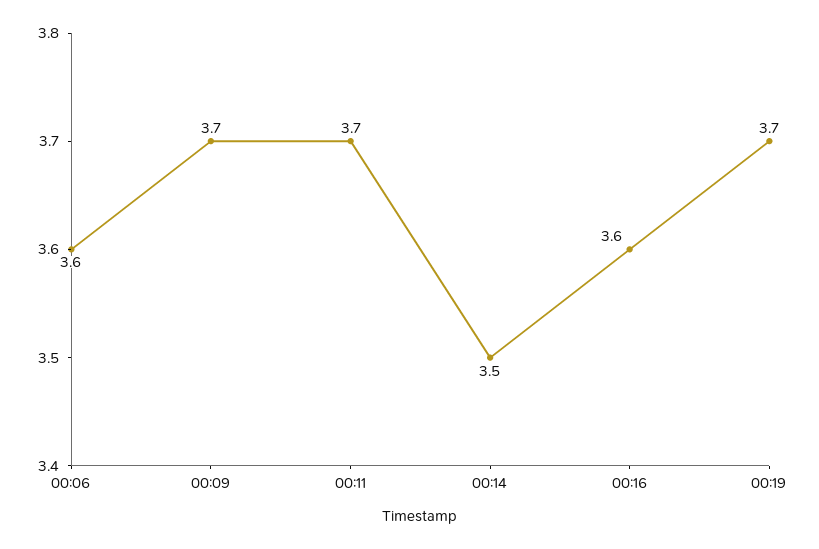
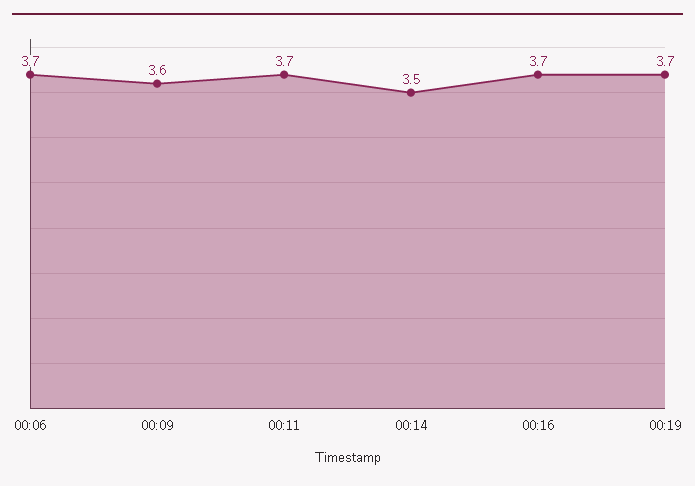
  {
-   "00:06": 3.6,
+   "00:06": 3.7,
-   "00:09": 3.7,
+   "00:09": 3.6,
    "00:11": 3.7,
    "00:14": 3.5,
-   "00:16": 3.6,
+   "00:16": 3.7,
    "00:19": 3.7
  }

